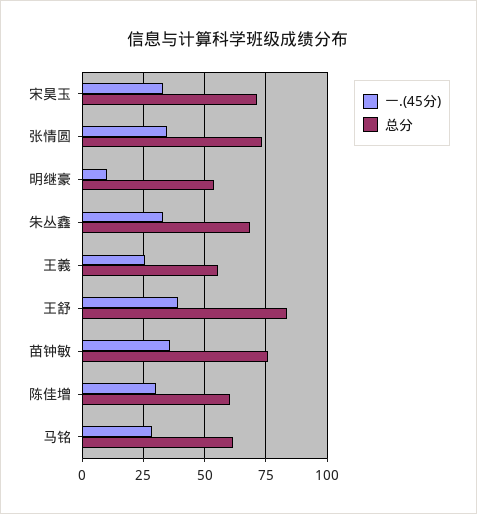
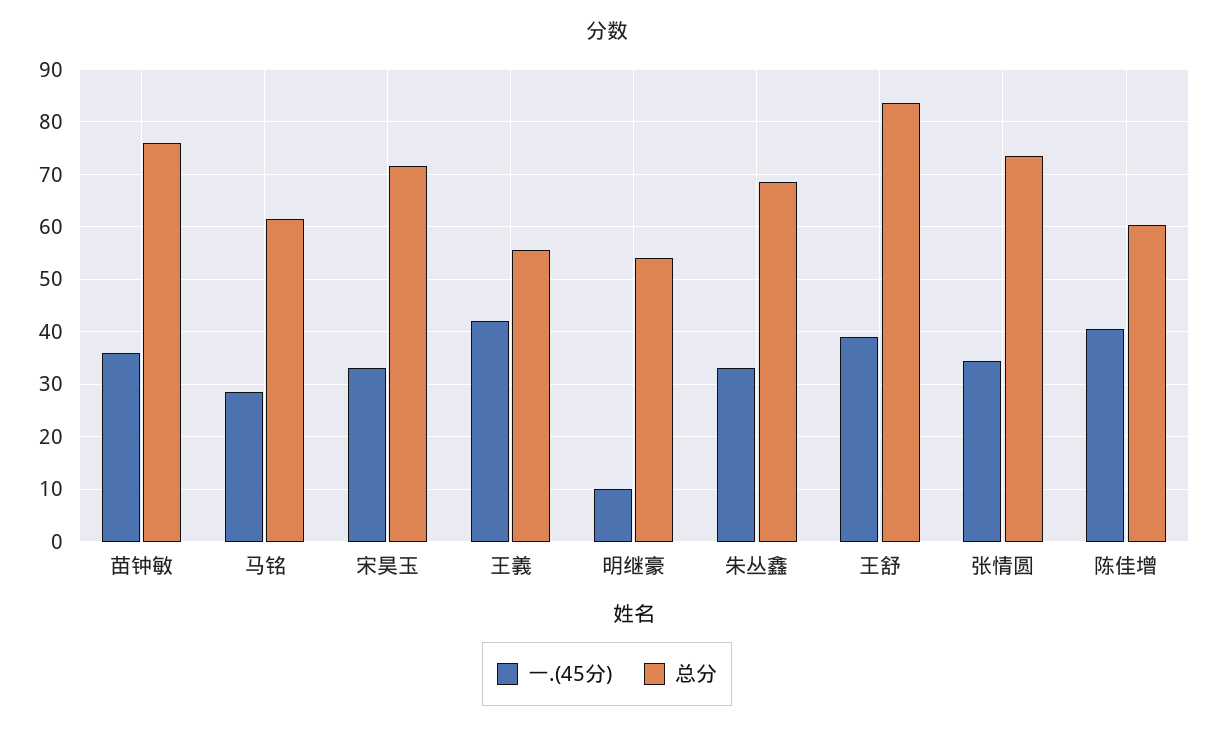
  {
    "一.(45分)": {
      "宋昊玉": 34,
      "张情圆": 34,
      "明继豪": 10,
      "朱丛鑫": 34,
-     "王義": 25,
+     "王義": 42,
      "王舒": 40,
      "苗钟敏": 36,
-     "陈佳增": 30,
+     "陈佳增": 40,
      "马铭": 28
    },
    "总分": {
      "宋昊玉": 72,
      "张情圆": 74,
      "明继豪": 54,
      "朱丛鑫": 68,
      "王義": 56,
      "王舒": 84,
      "苗钟敏": 76,
      "陈佳增": 60,
      "马铭": 62
    }
  }

